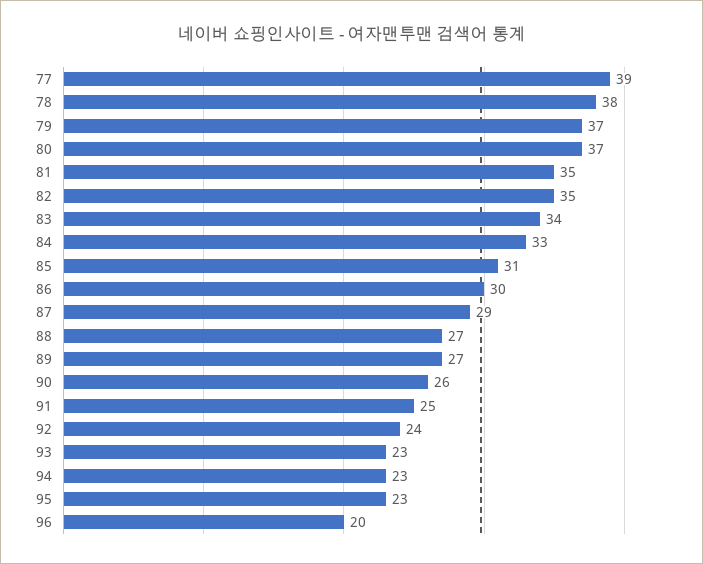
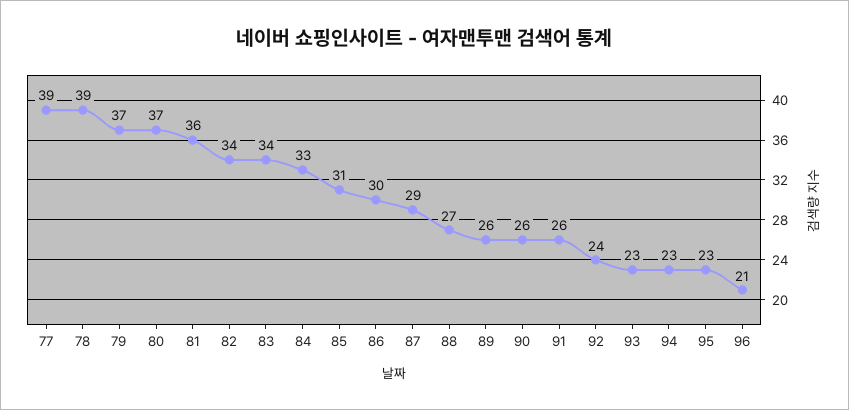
  {
    "77": 39,
-   "78": 38,
+   "78": 39,
    "79": 37,
    "80": 37,
-   "81": 35,
+   "81": 36,
-   "82": 35,
+   "82": 34,
    "83": 34,
    "84": 33,
    "85": 31,
    "86": 30,
    "87": 29,
    "88": 27,
-   "89": 27,
+   "89": 26,
    "90": 26,
-   "91": 25,
+   "91": 26,
    "92": 24,
    "93": 23,
    "94": 23,
    "95": 23,
-   "96": 20
+   "96": 21
  }

